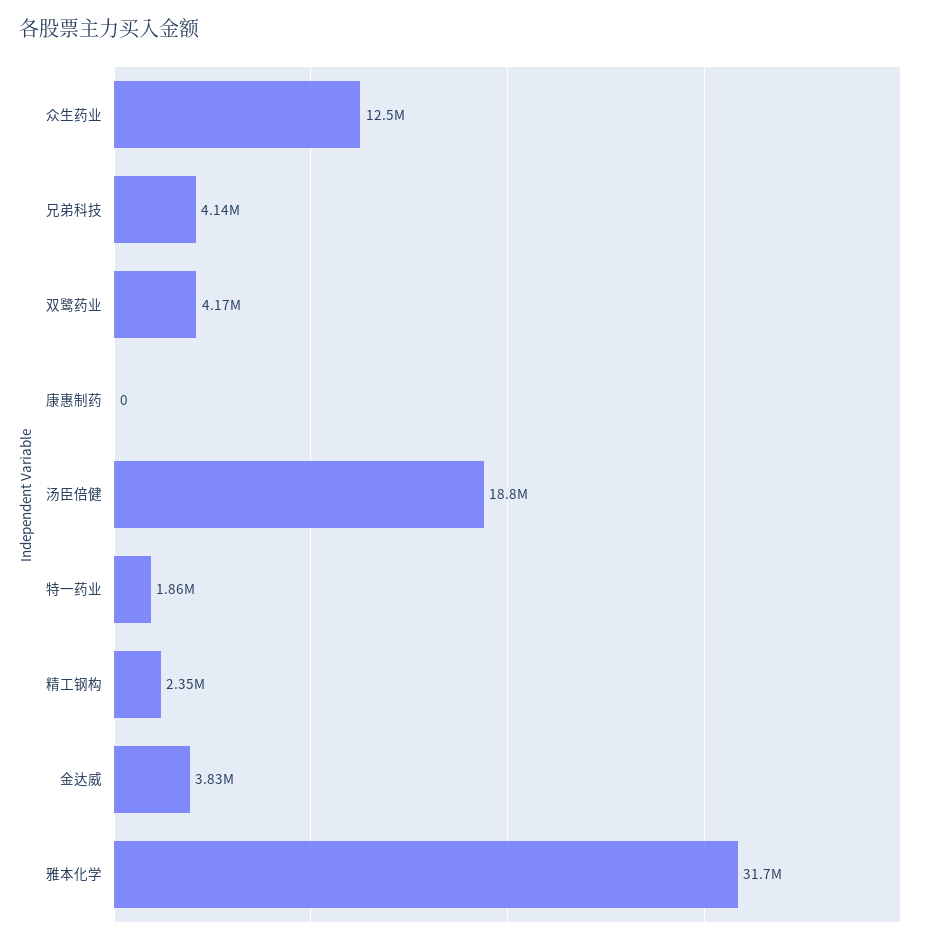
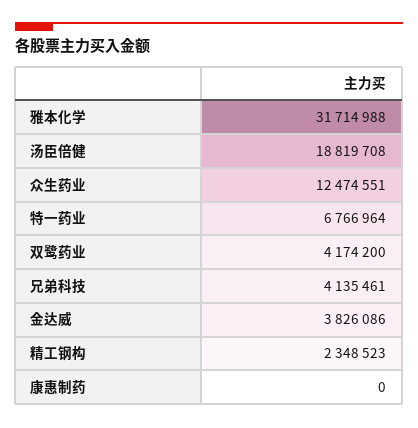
  {
    "众生药业": 12474551,
    "兄弟科技": 4135461,
    "双鹭药业": 4174200,
    "康惠制药": 0,
    "汤臣倍健": 18819708,
-   "特一药业": 1860000,
+   "特一药业": 6766964,
    "精工钢构": 2348523,
    "金达威": 3826086,
    "雅本化学": 31714988
  }

